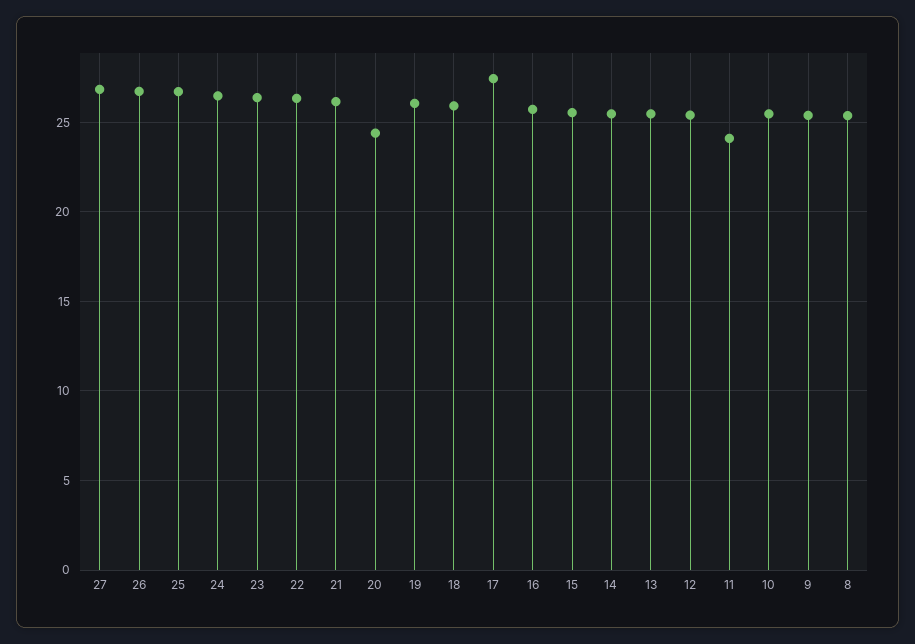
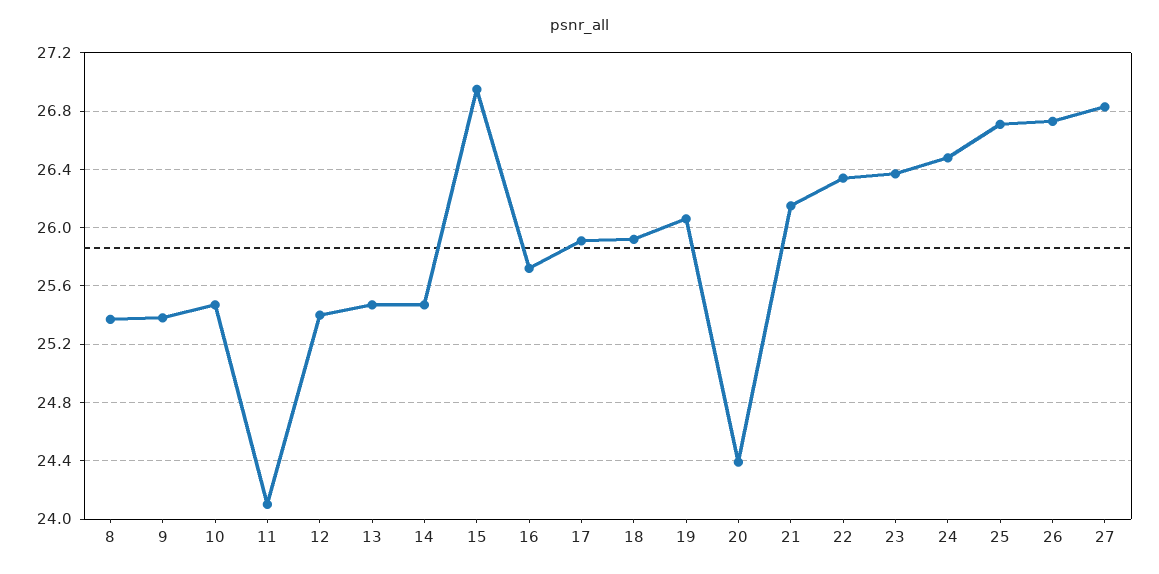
  {
    "27": 26.85,
    "26": 26.75,
    "25": 26.7,
    "24": 26.5,
    "23": 26.35,
    "22": 26.35,
    "21": 26.15,
    "20": 24.4,
    "19": 26.05,
    "18": 25.9,
-   "17": 27.5,
+   "17": 25.9,
    "16": 25.7,
-   "15": 25.5,
+   "15": 26.95,
    "14": 25.45,
    "13": 25.45,
    "12": 25.4,
    "11": 24.1,
    "10": 25.45,
    "9": 25.4,
    "8": 25.35
  }

